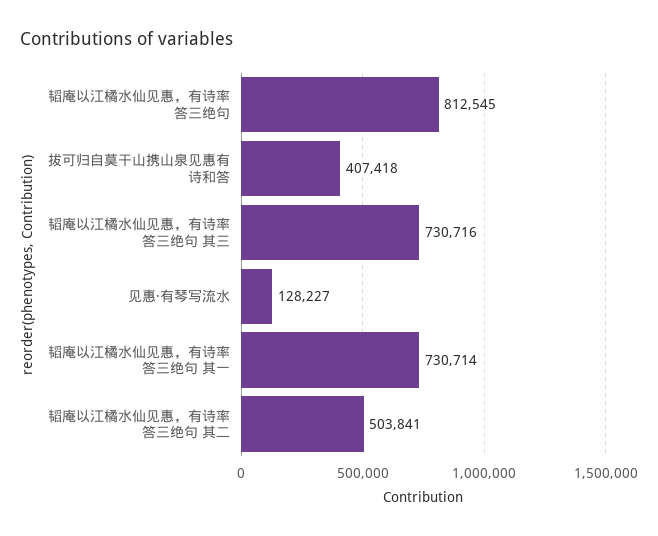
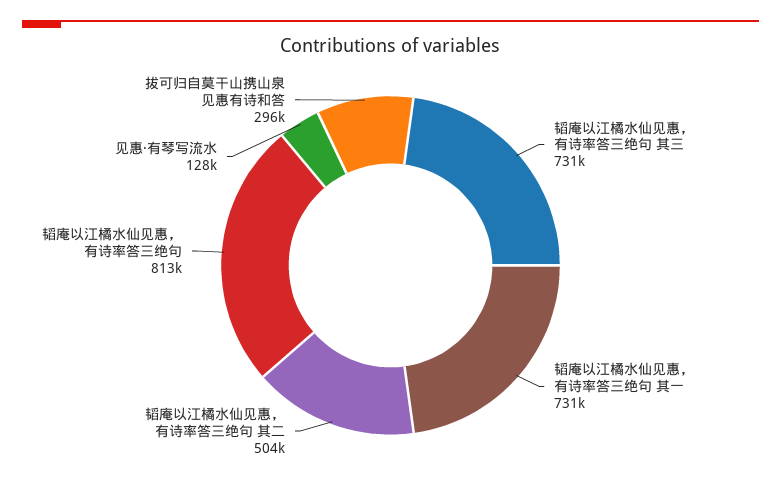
  {
    "韬庵以江橘水仙见惠，有诗率答三绝句": 812545,
-   "拔可归自莫干山携山泉见惠有诗和答": 407418,
+   "拔可归自莫干山携山泉见惠有诗和答": 296000,
    "韬庵以江橘水仙见惠，有诗率答三绝句 其三": 730716,
    "见惠·有琴写流水": 128227,
    "韬庵以江橘水仙见惠，有诗率答三绝句 其一": 730714,
    "韬庵以江橘水仙见惠，有诗率答三绝句 其二": 503841
  }

